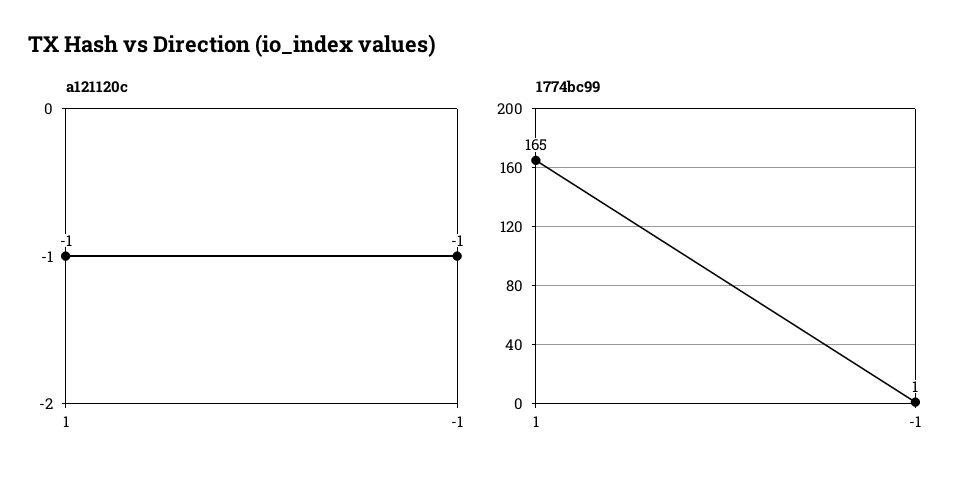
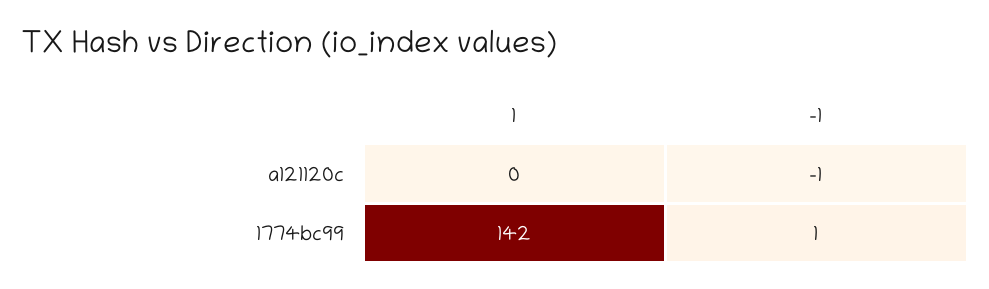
  {
    "a121120c": {
-     "1": -1,
+     "1": 0,
      "-1": -1
    },
    "1774bc99": {
-     "1": 165,
+     "1": 142,
      "-1": 1
    }
  }

